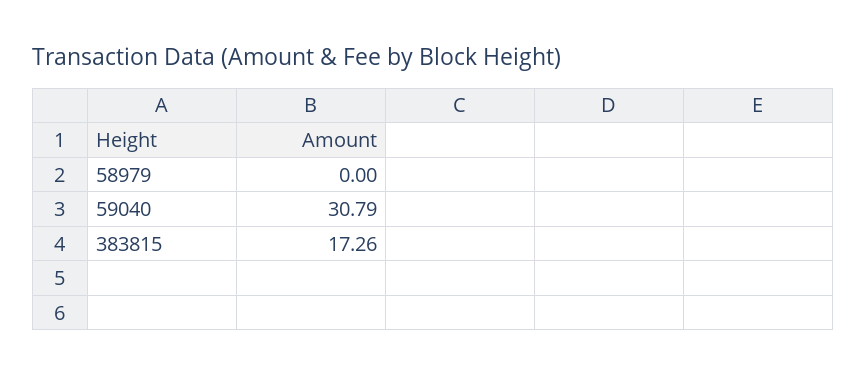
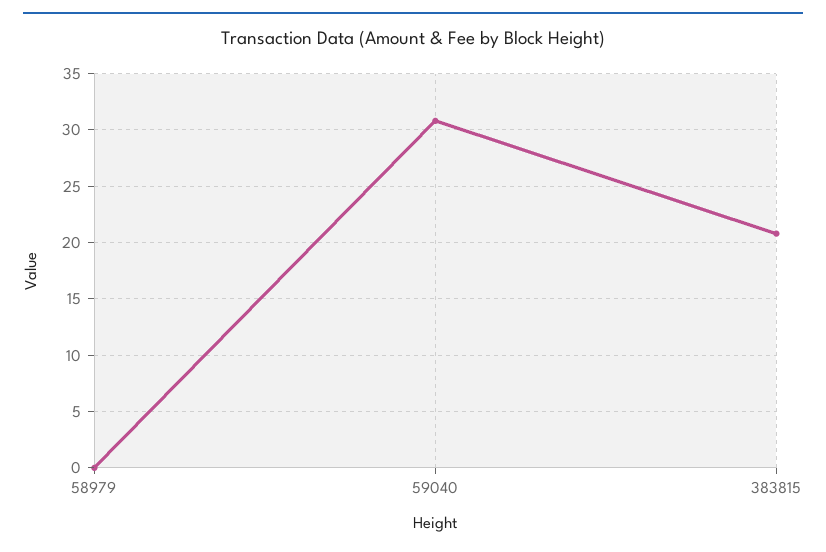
  {
    "58979": 0,
    "59040": 30.79,
-   "383815": 17.26
+   "383815": 21
  }

